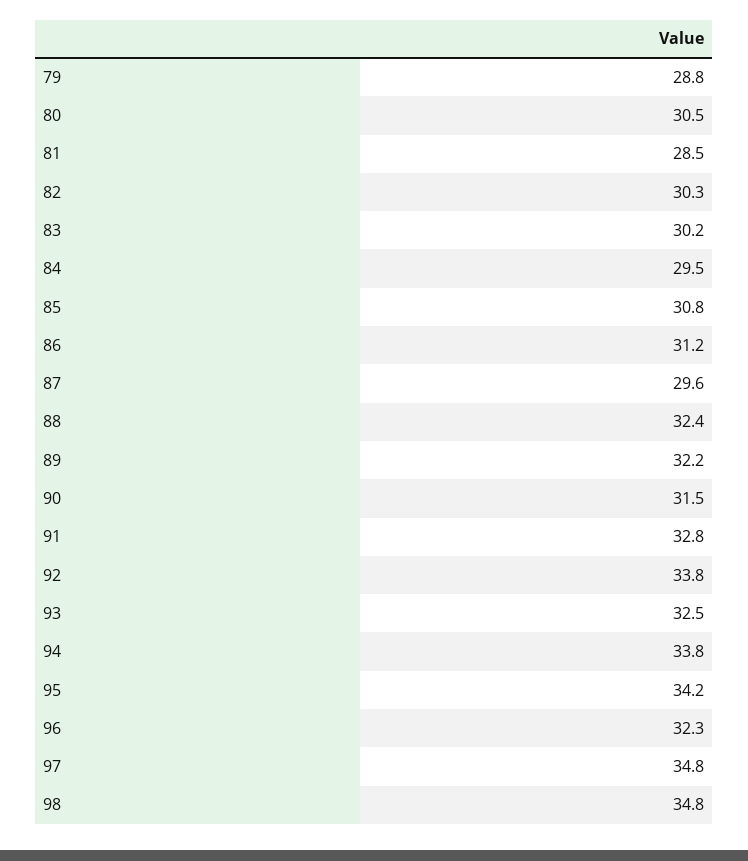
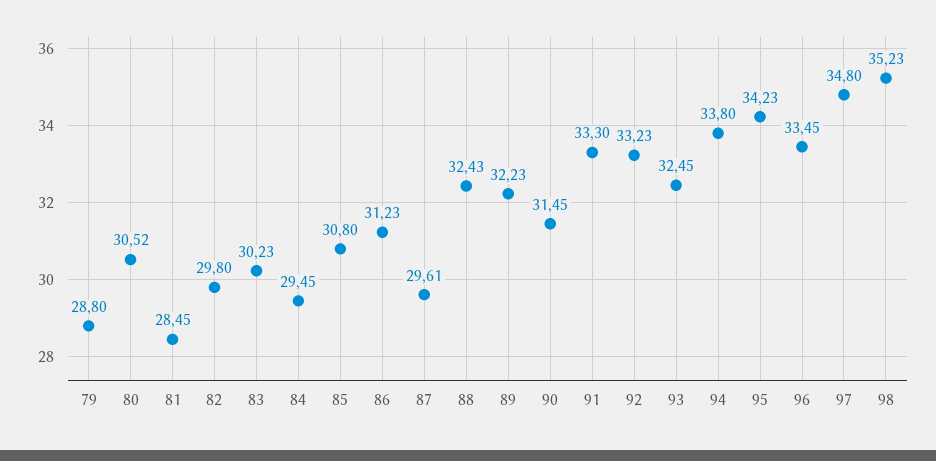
  {
    "79": 28.8,
    "80": 30.52,
    "81": 28.45,
-   "82": 30.3,
+   "82": 29.8,
    "83": 30.23,
    "84": 29.45,
    "85": 30.8,
    "86": 31.23,
    "87": 29.61,
    "88": 32.43,
    "89": 32.23,
    "90": 31.45,
-   "91": 32.8,
+   "91": 33.3,
-   "92": 33.8,
+   "92": 33.23,
    "93": 32.45,
    "94": 33.8,
    "95": 34.23,
-   "96": 32.3,
+   "96": 33.45,
    "97": 34.8,
-   "98": 34.8
+   "98": 35.23
  }

